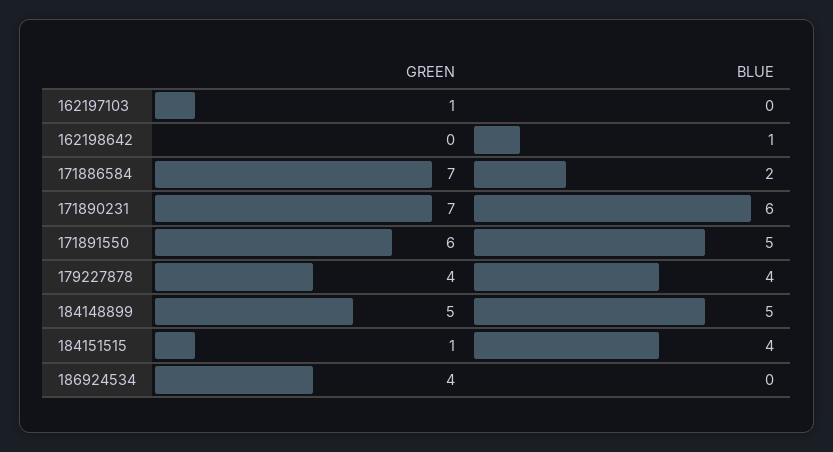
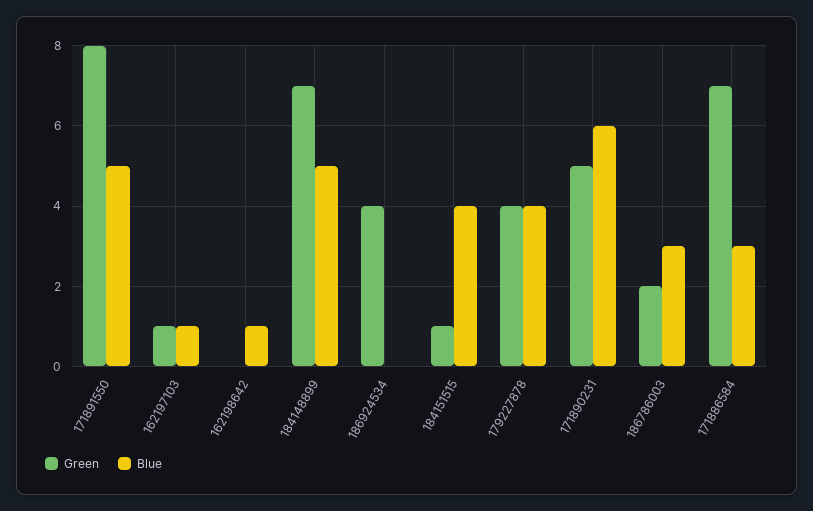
  {
    "GREEN": {
      "162197103": 1,
      "162198642": 0,
      "171886584": 7,
-     "171890231": 7,
+     "171890231": 5,
-     "171891550": 6,
+     "171891550": 8,
      "179227878": 4,
-     "184148899": 5,
+     "184148899": 7,
      "184151515": 1,
-     "186924534": 4
+     "186924534": 4,
+     "186786003": 2
    },
    "BLUE": {
-     "162197103": 0,
+     "162197103": 1,
      "162198642": 1,
-     "171886584": 2,
+     "171886584": 3,
      "171890231": 6,
      "171891550": 5,
      "179227878": 4,
      "184148899": 5,
      "184151515": 4,
-     "186924534": 0
+     "186924534": 0,
+     "186786003": 3
    }
  }

